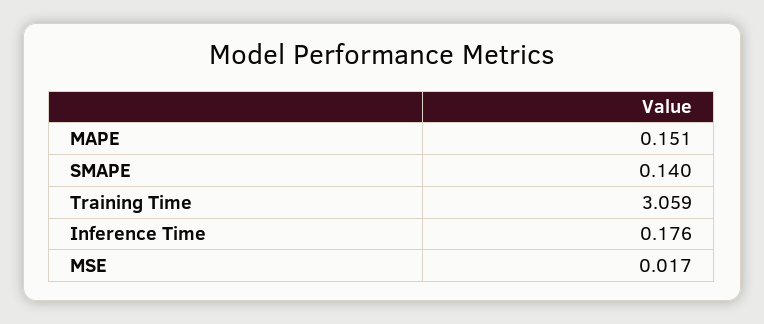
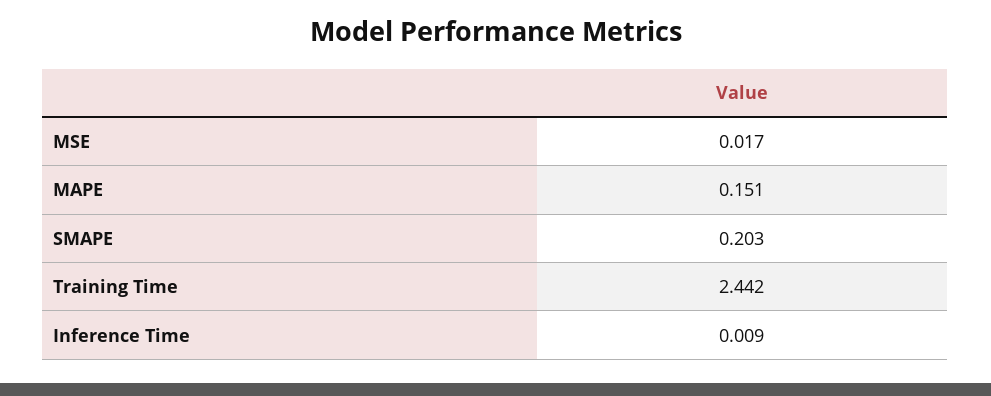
  {
    "MAPE": 0.151,
-   "SMAPE": 0.14,
+   "SMAPE": 0.203,
-   "Training Time": 3.059,
+   "Training Time": 2.442,
-   "Inference Time": 0.176,
+   "Inference Time": 0.009,
    "MSE": 0.017
  }

